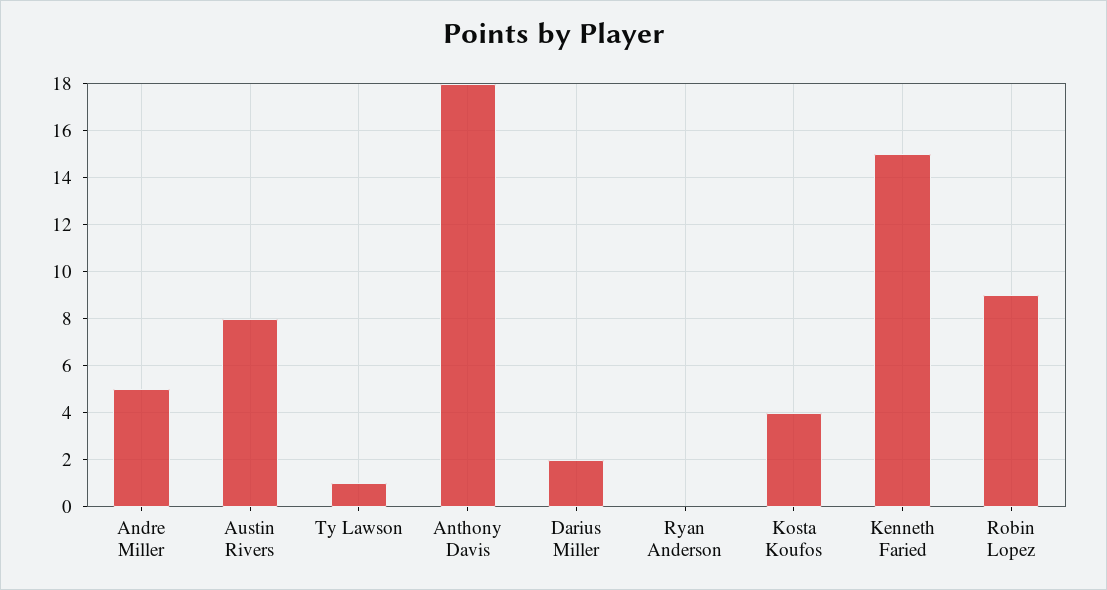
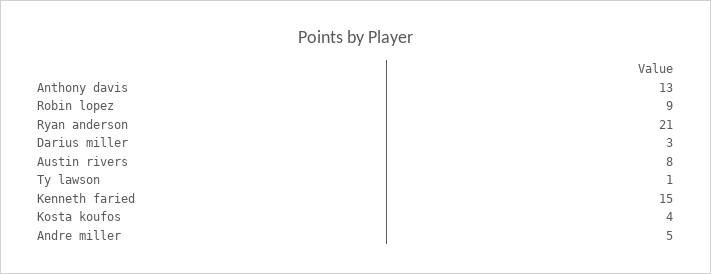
  {
    "Andre Miller": 5,
    "Austin Rivers": 8,
    "Ty Lawson": 1,
-   "Anthony Davis": 18,
+   "Anthony Davis": 13,
-   "Darius Miller": 2,
+   "Darius Miller": 3,
-   "Ryan Anderson": 0,
+   "Ryan Anderson": 21,
    "Kosta Koufos": 4,
    "Kenneth Faried": 15,
    "Robin Lopez": 9
  }

